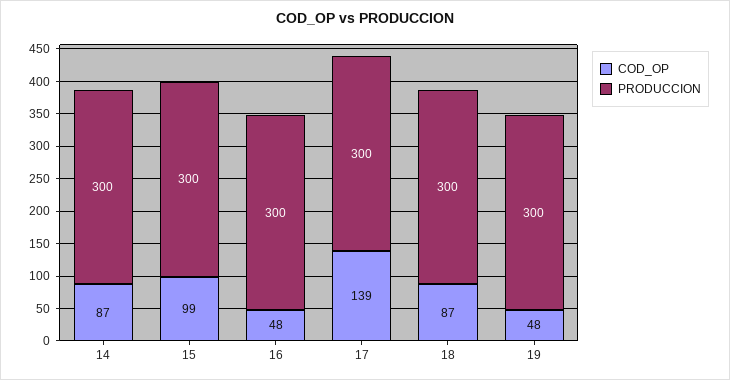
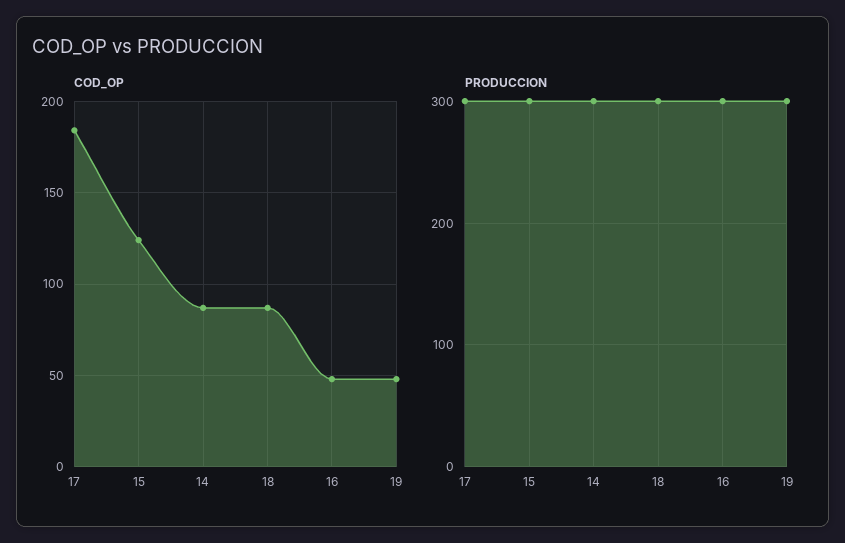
  {
    "COD_OP": {
      "14": 87,
-     "15": 99,
+     "15": 125,
      "16": 48,
-     "17": 139,
+     "17": 185,
      "18": 87,
      "19": 48
    },
    "PRODUCCION": {
      "14": 300,
      "15": 300,
      "16": 300,
      "17": 300,
      "18": 300,
      "19": 300
    }
  }

